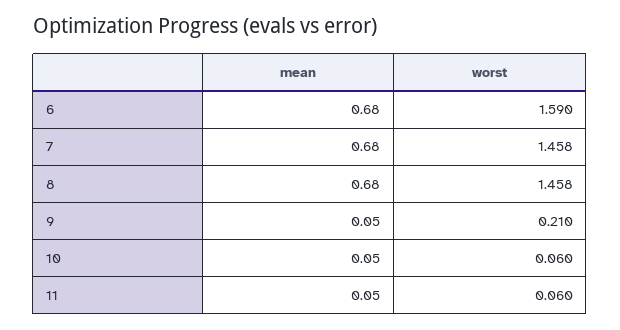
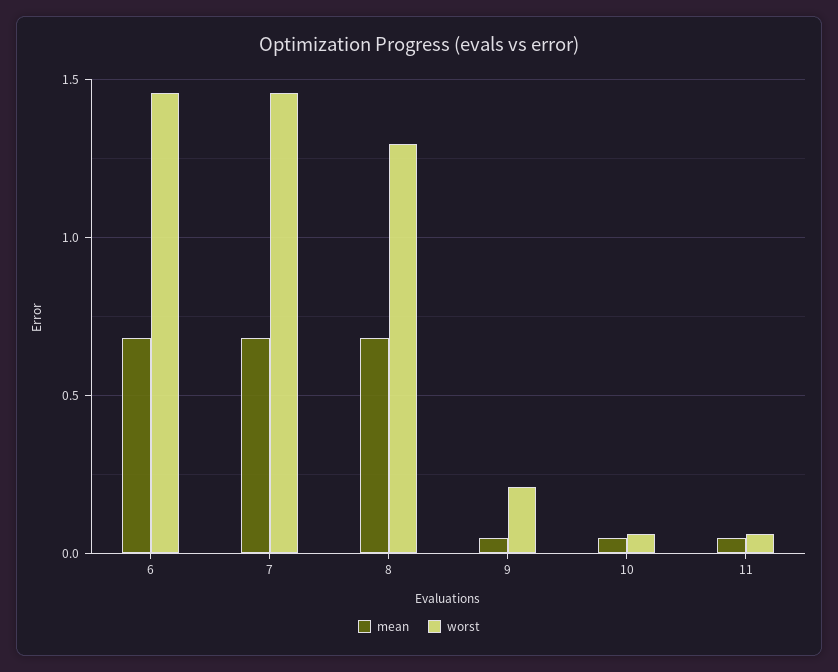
  {
    "mean": {
      "6": 0.68,
      "7": 0.68,
      "8": 0.68,
      "9": 0.05,
      "10": 0.05,
      "11": 0.05
    },
    "worst": {
-     "6": 1.59,
+     "6": 1.45,
      "7": 1.458,
-     "8": 1.458,
+     "8": 1.3,
      "9": 0.21,
      "10": 0.06,
      "11": 0.06
    }
  }

